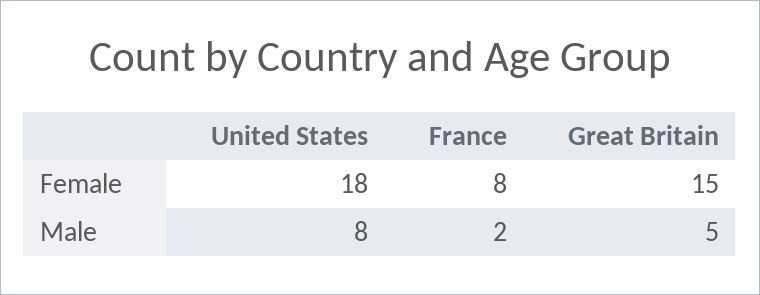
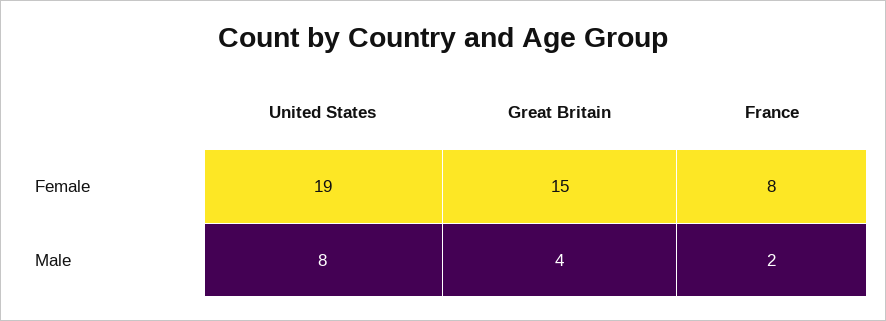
  {
    "United States": {
-     "Female": 18,
+     "Female": 19,
      "Male": 8
    },
    "France": {
      "Female": 8,
      "Male": 2
    },
    "Great Britain": {
      "Female": 15,
-     "Male": 5
+     "Male": 4
    }
  }

